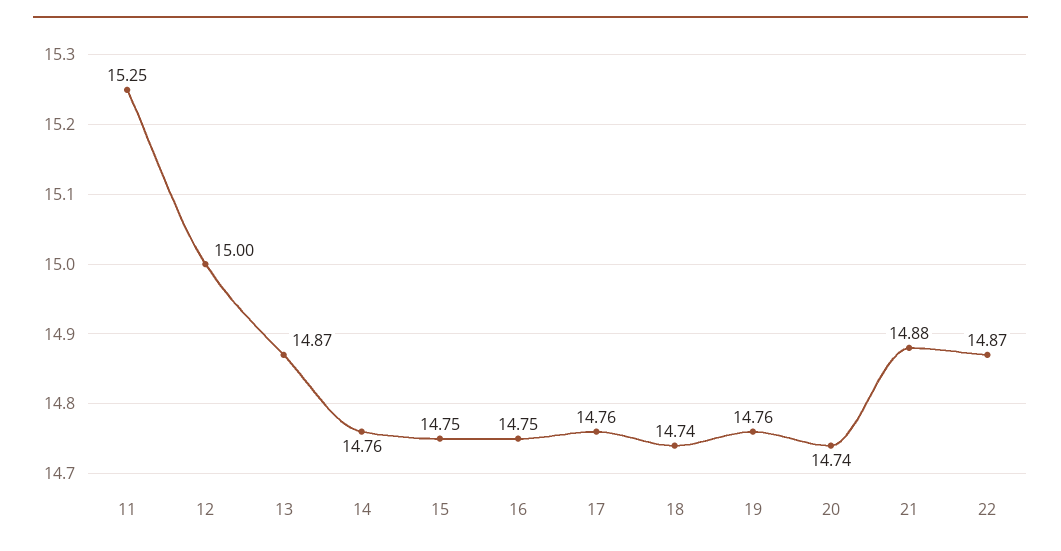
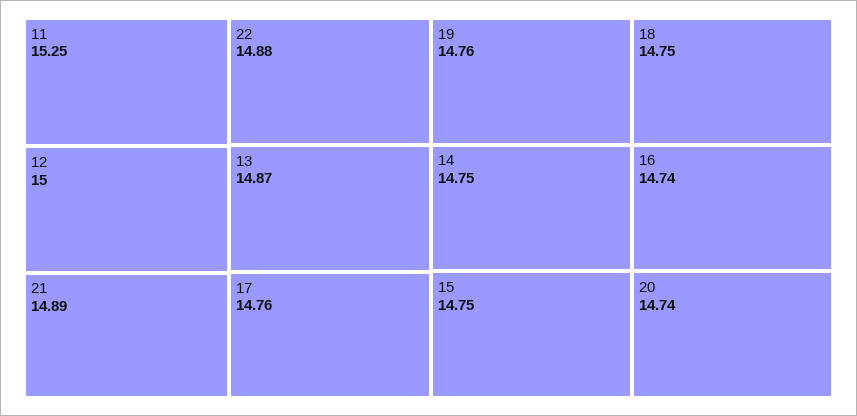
  {
    "11": 15.25,
    "12": 15,
    "13": 14.87,
-   "14": 14.76,
+   "14": 14.75,
    "15": 14.75,
-   "16": 14.75,
+   "16": 14.74,
    "17": 14.76,
-   "18": 14.74,
+   "18": 14.75,
    "19": 14.76,
    "20": 14.74,
-   "21": 14.88,
+   "21": 14.89,
-   "22": 14.87
+   "22": 14.88
  }

